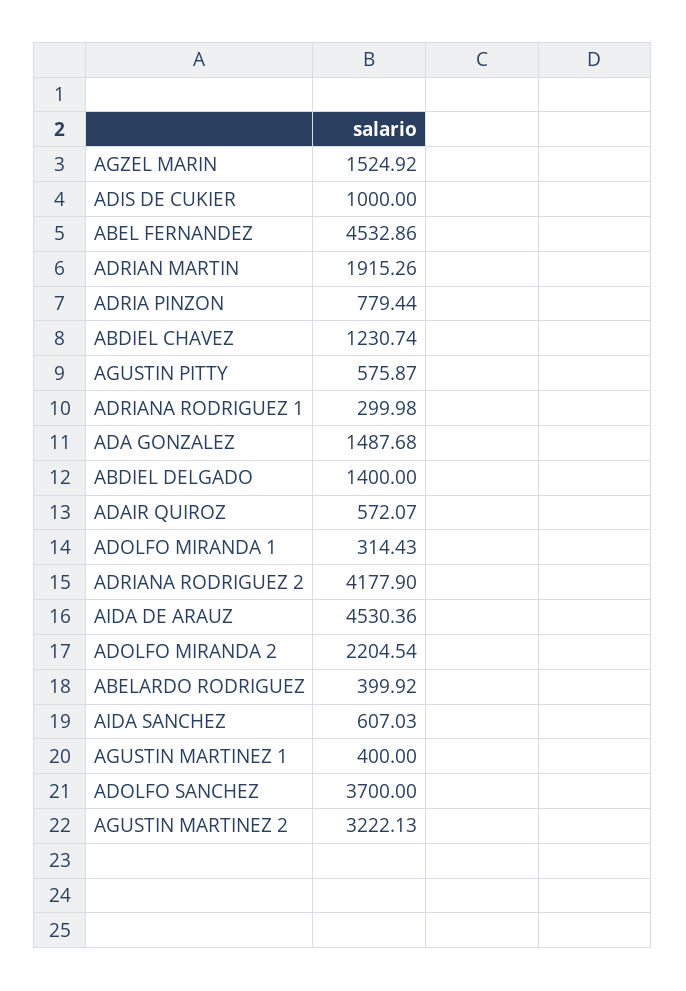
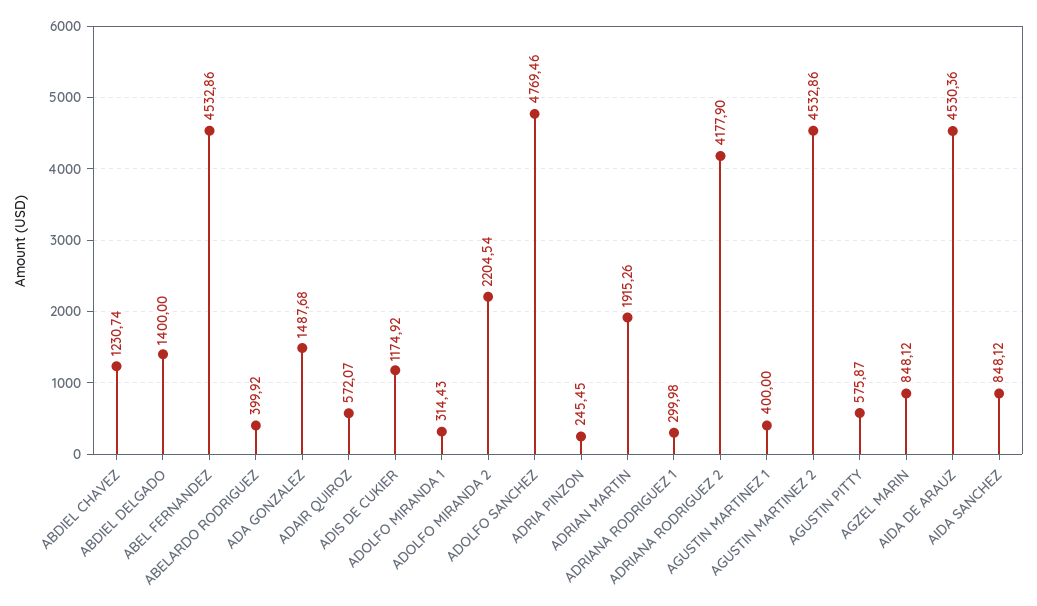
  {
-   "AGZEL MARIN": 1524.92,
+   "AGZEL MARIN": 848.12,
-   "ADIS DE CUKIER": 1000,
+   "ADIS DE CUKIER": 1174.92,
    "ABEL FERNANDEZ": 4532.86,
    "ADRIAN MARTIN": 1915.26,
-   "ADRIA PINZON": 779.44,
+   "ADRIA PINZON": 245.45,
    "ABDIEL CHAVEZ": 1230.74,
    "AGUSTIN PITTY": 575.87,
    "ADRIANA RODRIGUEZ 1": 299.98,
    "ADA GONZALEZ": 1487.68,
    "ABDIEL DELGADO": 1400,
    "ADAIR QUIROZ": 572.07,
    "ADOLFO MIRANDA 1": 314.43,
    "ADRIANA RODRIGUEZ 2": 4177.9,
    "AIDA DE ARAUZ": 4530.36,
    "ADOLFO MIRANDA 2": 2204.54,
    "ABELARDO RODRIGUEZ": 399.92,
-   "AIDA SANCHEZ": 607.03,
+   "AIDA SANCHEZ": 848.12,
    "AGUSTIN MARTINEZ 1": 400,
-   "ADOLFO SANCHEZ": 3700,
+   "ADOLFO SANCHEZ": 4769.46,
-   "AGUSTIN MARTINEZ 2": 3222.13
+   "AGUSTIN MARTINEZ 2": 4532.86
  }

